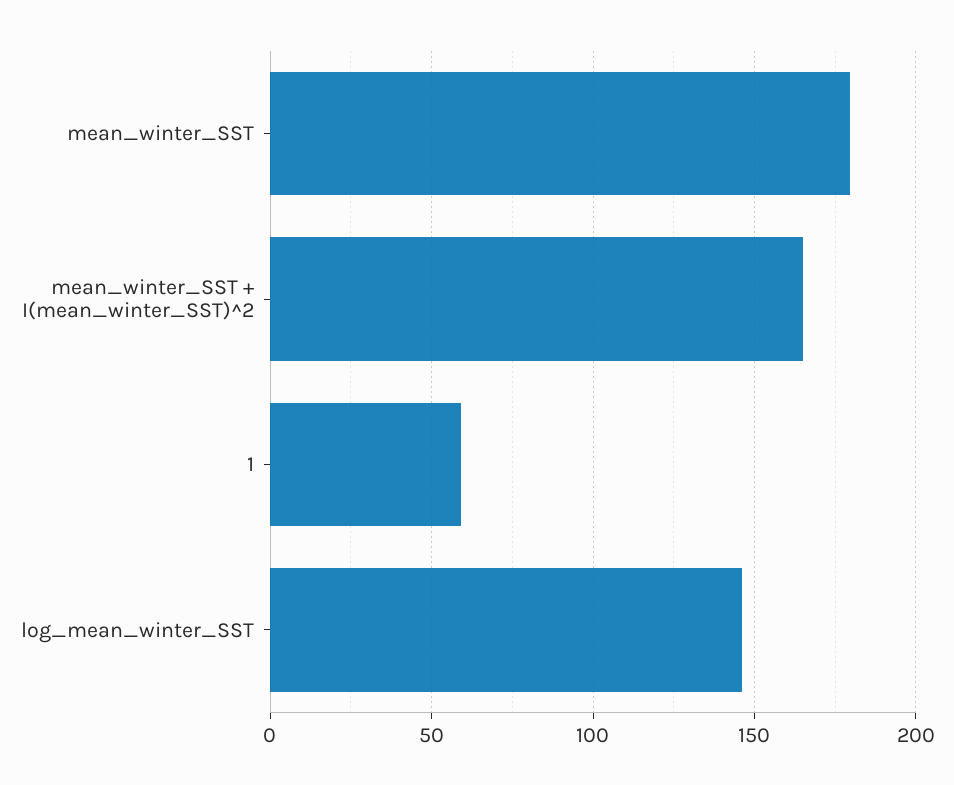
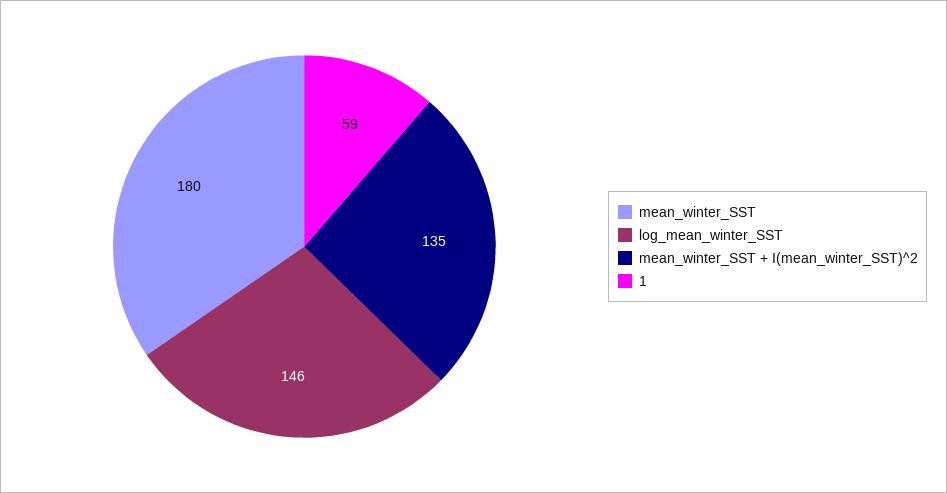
  {
    "mean_winter_SST": 180,
-   "mean_winter_SST + I(mean_winter_SST)^2": 165,
+   "mean_winter_SST + I(mean_winter_SST)^2": 135,
    "1": 59,
    "log_mean_winter_SST": 146
  }

